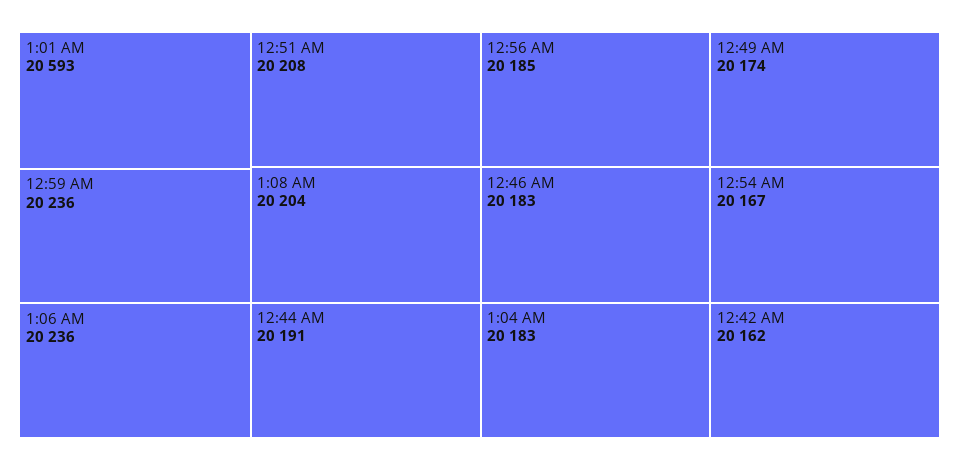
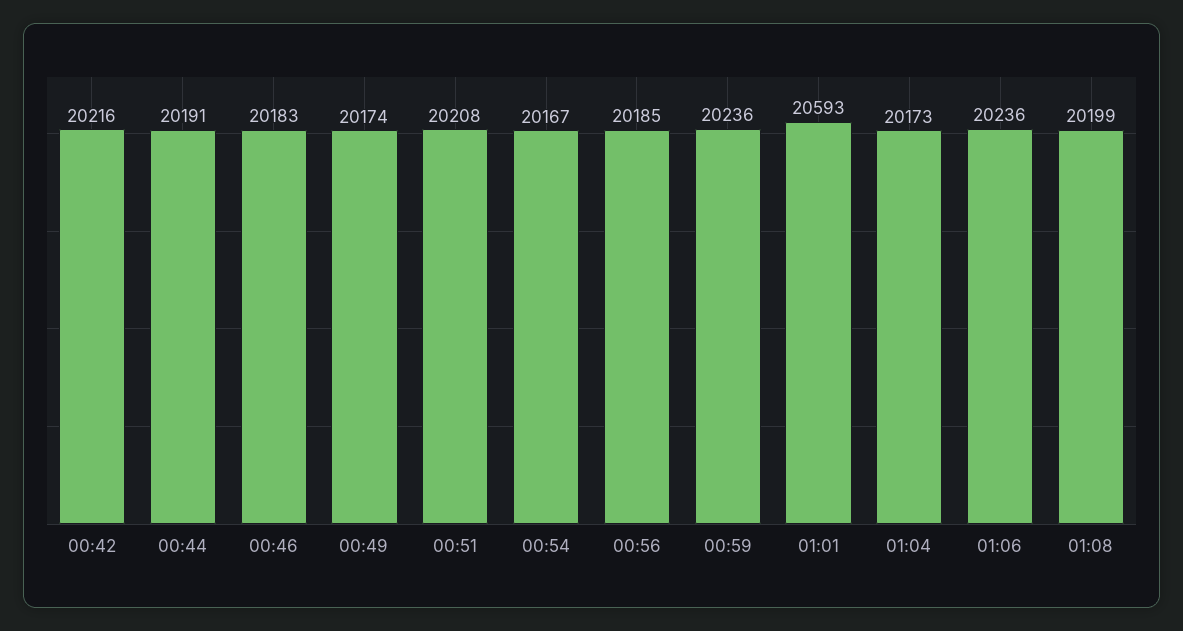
  {
    "1:01 AM": 20593,
    "12:59 AM": 20236,
    "1:06 AM": 20236,
    "12:51 AM": 20208,
-   "1:08 AM": 20204,
+   "1:08 AM": 20199,
    "12:44 AM": 20191,
    "12:56 AM": 20185,
    "12:46 AM": 20183,
-   "1:04 AM": 20183,
+   "1:04 AM": 20173,
    "12:49 AM": 20174,
    "12:54 AM": 20167,
-   "12:42 AM": 20162
+   "12:42 AM": 20216
  }

